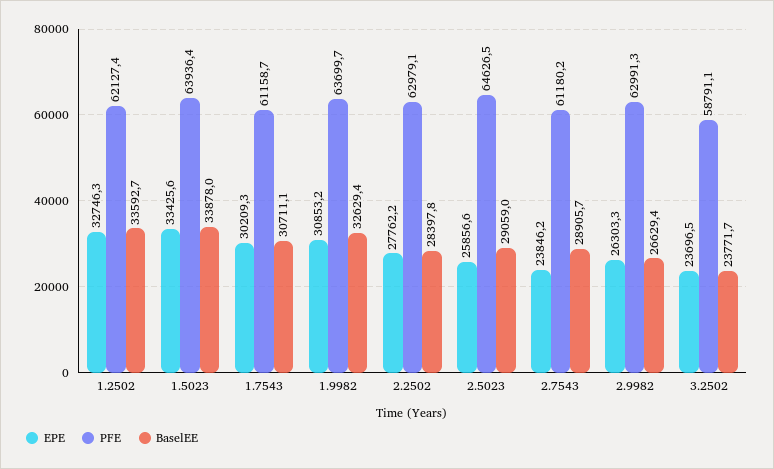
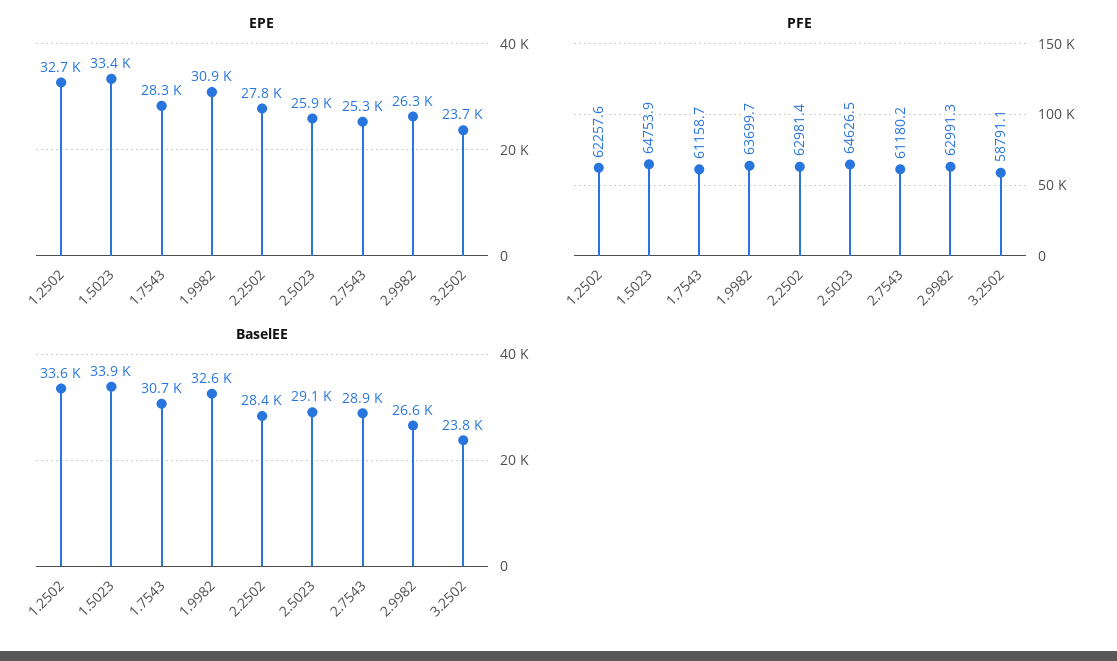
  {
    "EPE": {
      "1.2502": 32746.3,
      "1.5023": 33425.6,
-     "1.7543": 30209.3,
+     "1.7543": 28300,
      "1.9982": 30853.2,
      "2.2502": 27762.2,
      "2.5023": 25856.6,
-     "2.7543": 23846.2,
+     "2.7543": 25300,
      "2.9982": 26303.3,
      "3.2502": 23696.5
    },
    "PFE": {
-     "1.2502": 62127.4,
+     "1.2502": 62257.6,
-     "1.5023": 63936.4,
+     "1.5023": 64753.9,
      "1.7543": 61158.7,
      "1.9982": 63699.7,
-     "2.2502": 62979.1,
+     "2.2502": 62981.4,
      "2.5023": 64626.5,
      "2.7543": 61180.2,
      "2.9982": 62991.3,
      "3.2502": 58791.1
    },
    "BaselEE": {
      "1.2502": 33592.7,
      "1.5023": 33878,
      "1.7543": 30711.1,
      "1.9982": 32629.4,
      "2.2502": 28397.8,
      "2.5023": 29059,
      "2.7543": 28905.7,
      "2.9982": 26629.4,
      "3.2502": 23771.7
    }
  }

